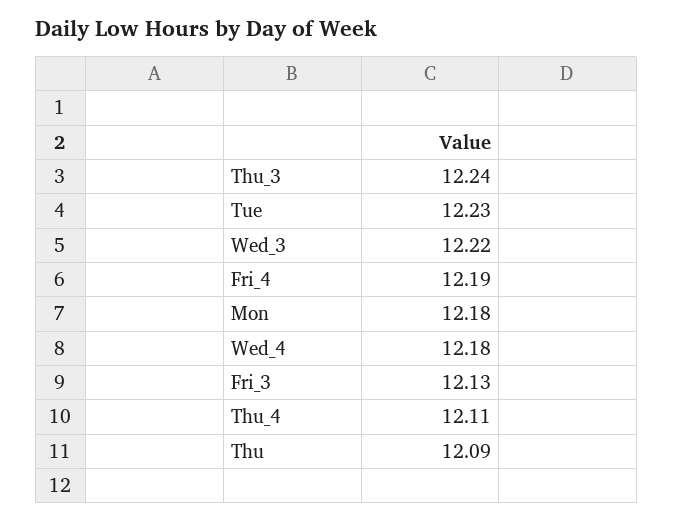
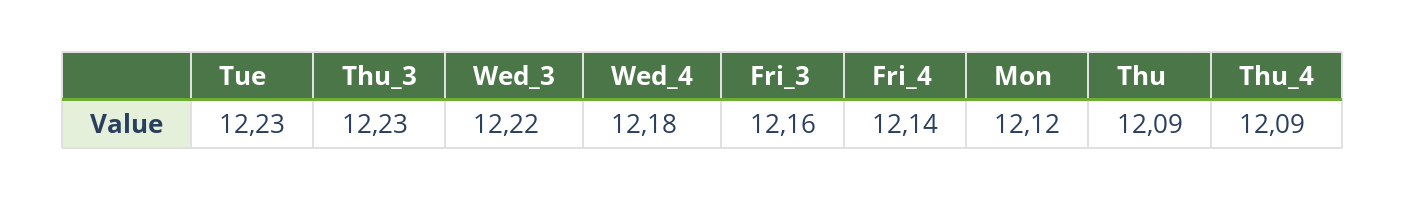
  {
-   "Thu_3": 12.24,
+   "Thu_3": 12.23,
    "Tue": 12.23,
    "Wed_3": 12.22,
-   "Fri_4": 12.19,
+   "Fri_4": 12.14,
-   "Mon": 12.18,
+   "Mon": 12.12,
    "Wed_4": 12.18,
-   "Fri_3": 12.13,
+   "Fri_3": 12.16,
-   "Thu_4": 12.11,
+   "Thu_4": 12.09,
    "Thu": 12.09
  }

